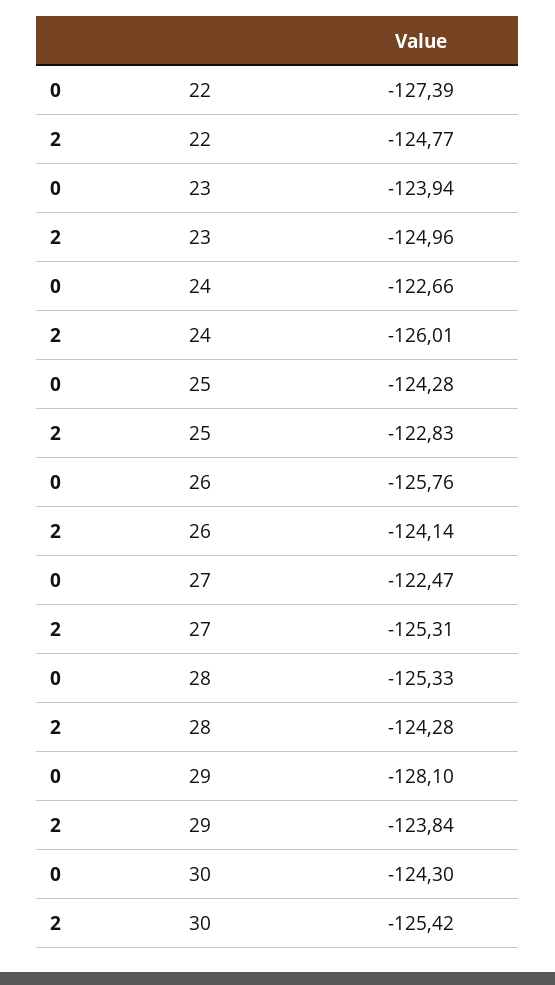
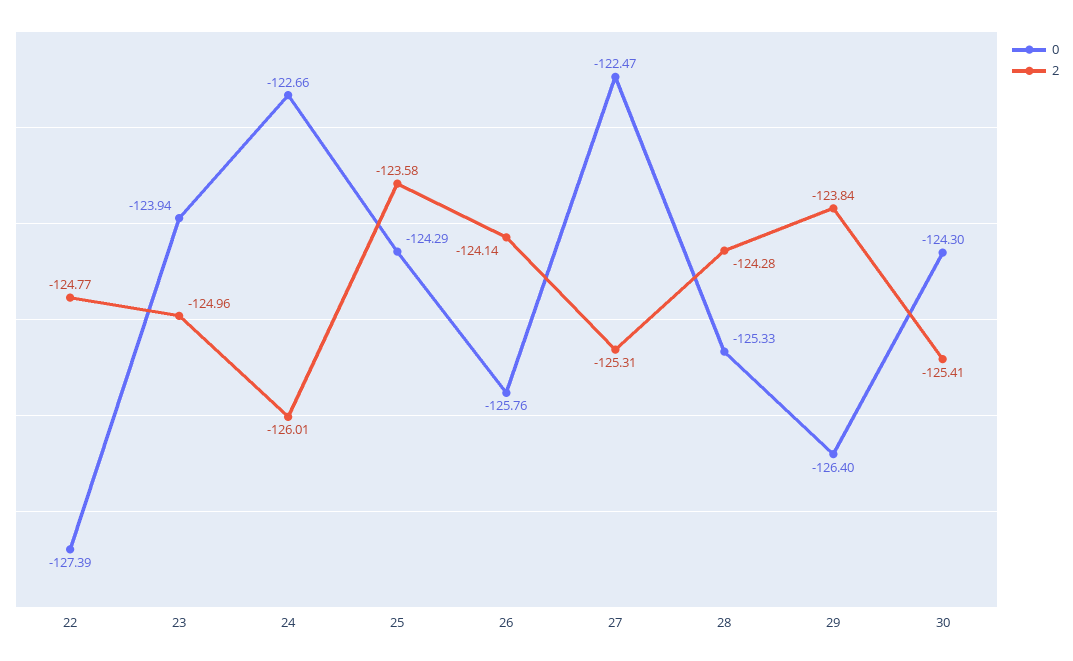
  {
    "0": {
      "22": -127.39,
      "23": -123.94,
      "24": -122.66,
-     "25": -124.28,
+     "25": -124.29,
      "26": -125.76,
      "27": -122.47,
      "28": -125.33,
-     "29": -128.1,
+     "29": -126.4,
      "30": -124.3
    },
    "2": {
      "22": -124.77,
      "23": -124.96,
      "24": -126.01,
-     "25": -122.83,
+     "25": -123.58,
      "26": -124.14,
      "27": -125.31,
      "28": -124.28,
      "29": -123.84,
-     "30": -125.42
+     "30": -125.41
    }
  }

